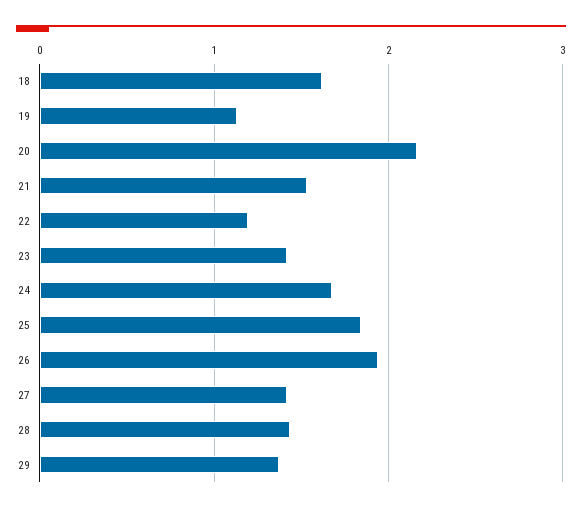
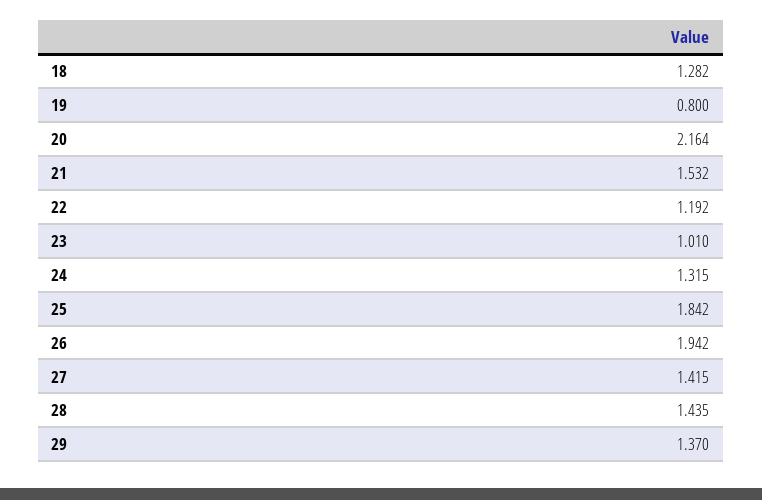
  {
-   "18": 1.6,
+   "18": 1.282,
-   "19": 1.1,
+   "19": 0.8,
    "20": 2.164,
    "21": 1.532,
    "22": 1.192,
-   "23": 1.4,
+   "23": 1.01,
-   "24": 1.7,
+   "24": 1.315,
    "25": 1.842,
    "26": 1.942,
    "27": 1.415,
    "28": 1.435,
    "29": 1.37
  }

